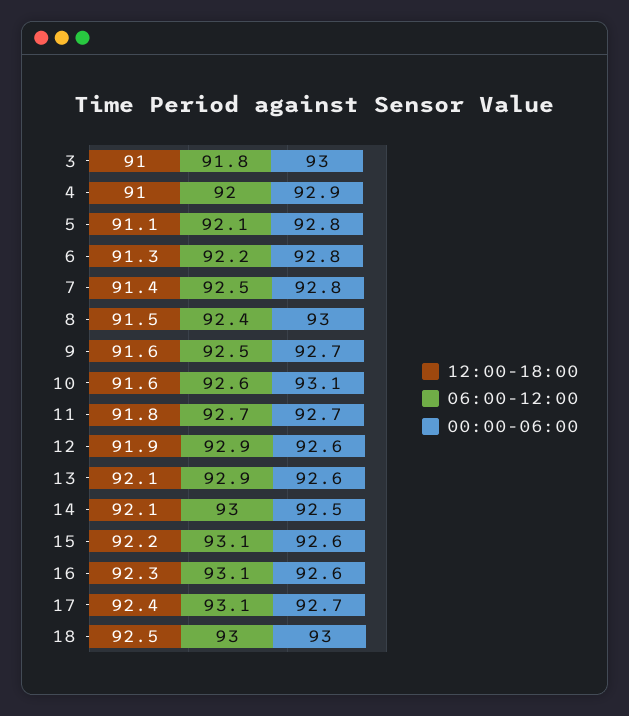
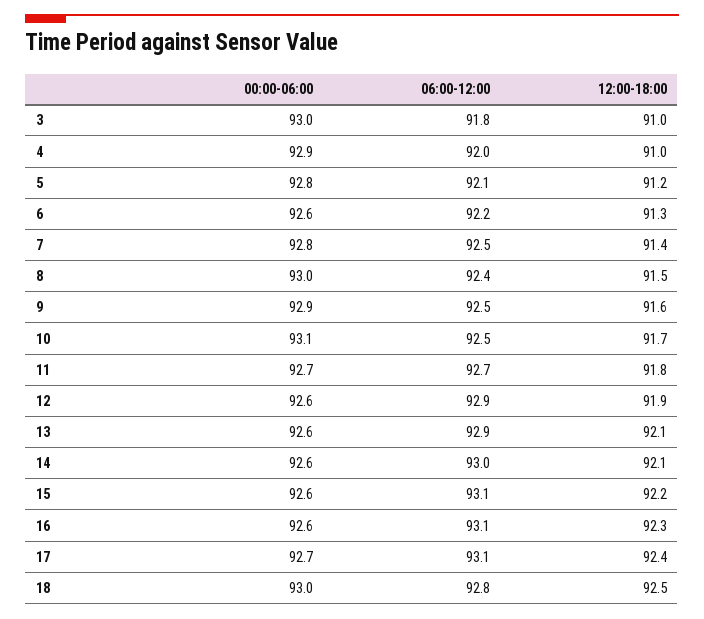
  {
    "12:00-18:00": {
      "3": 91,
      "4": 91,
-     "5": 91.1,
+     "5": 91.2,
      "6": 91.3,
      "7": 91.4,
      "8": 91.5,
      "9": 91.6,
-     "10": 91.6,
+     "10": 91.7,
      "11": 91.8,
      "12": 91.9,
      "13": 92.1,
      "14": 92.1,
      "15": 92.2,
      "16": 92.3,
      "17": 92.4,
      "18": 92.5
    },
    "06:00-12:00": {
      "3": 91.8,
      "4": 92,
      "5": 92.1,
      "6": 92.2,
      "7": 92.5,
      "8": 92.4,
      "9": 92.5,
-     "10": 92.6,
+     "10": 92.5,
      "11": 92.7,
      "12": 92.9,
      "13": 92.9,
      "14": 93,
      "15": 93.1,
      "16": 93.1,
      "17": 93.1,
-     "18": 93
+     "18": 92.8
    },
    "00:00-06:00": {
      "3": 93,
      "4": 92.9,
      "5": 92.8,
-     "6": 92.8,
+     "6": 92.6,
      "7": 92.8,
      "8": 93,
-     "9": 92.7,
+     "9": 92.9,
      "10": 93.1,
      "11": 92.7,
      "12": 92.6,
      "13": 92.6,
-     "14": 92.5,
+     "14": 92.6,
      "15": 92.6,
      "16": 92.6,
      "17": 92.7,
      "18": 93
    }
  }

